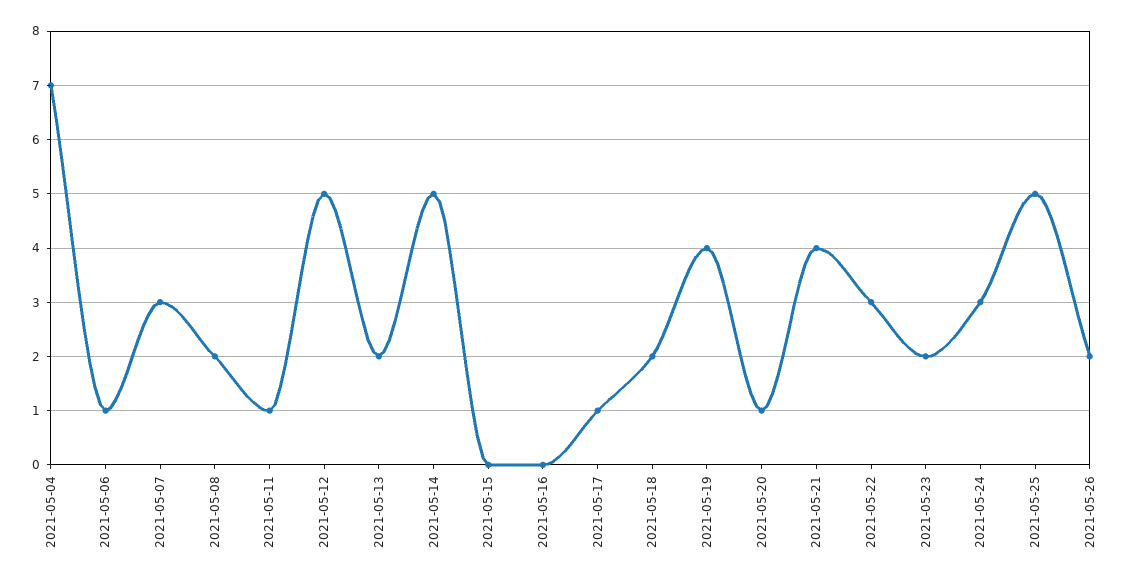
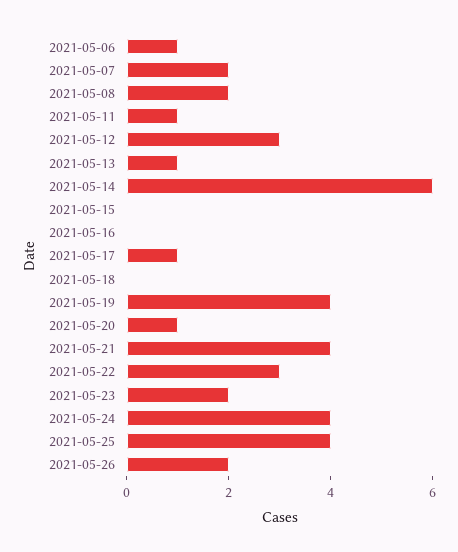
  {
-   "2021-05-04": 7,
    "2021-05-06": 1,
-   "2021-05-07": 3,
+   "2021-05-07": 2,
    "2021-05-08": 2,
    "2021-05-11": 1,
-   "2021-05-12": 5,
+   "2021-05-12": 3,
-   "2021-05-13": 2,
+   "2021-05-13": 1,
-   "2021-05-14": 5,
+   "2021-05-14": 6,
    "2021-05-15": 0,
    "2021-05-16": 0,
    "2021-05-17": 1,
-   "2021-05-18": 2,
+   "2021-05-18": 0,
    "2021-05-19": 4,
    "2021-05-20": 1,
    "2021-05-21": 4,
    "2021-05-22": 3,
    "2021-05-23": 2,
-   "2021-05-24": 3,
+   "2021-05-24": 4,
-   "2021-05-25": 5,
+   "2021-05-25": 4,
    "2021-05-26": 2
  }

